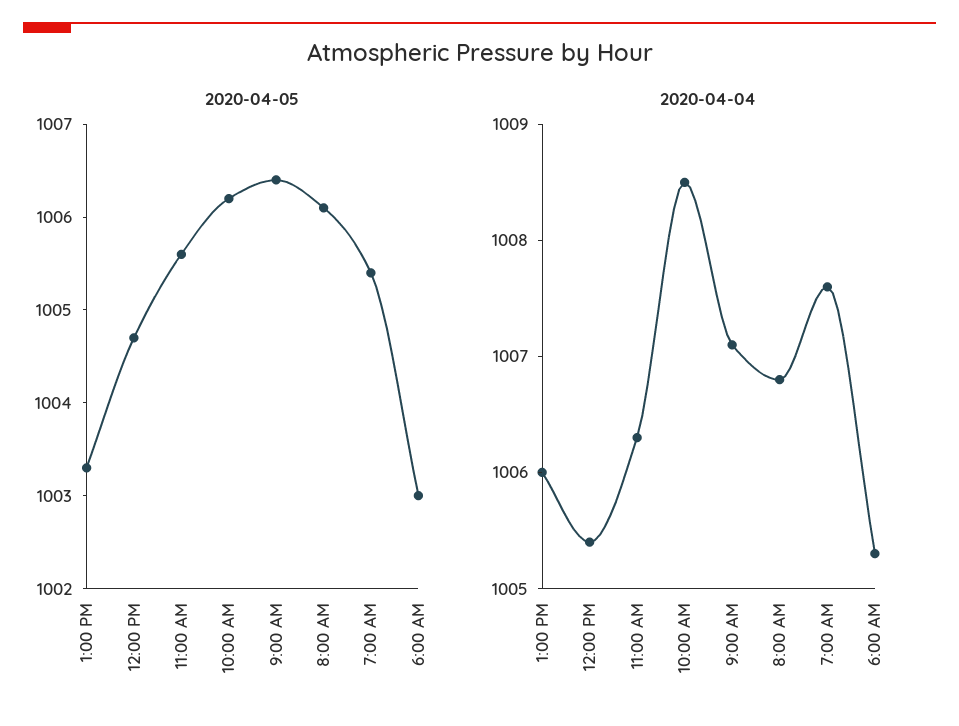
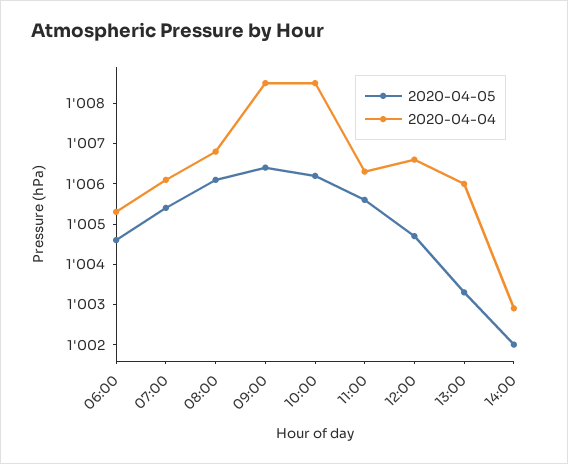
  {
    "2020-04-05": {
      "1:00 PM": 1003.3,
      "12:00 PM": 1004.7,
      "11:00 AM": 1005.6,
      "10:00 AM": 1006.2,
      "9:00 AM": 1006.4,
      "8:00 AM": 1006.1,
      "7:00 AM": 1005.4,
-     "6:00 AM": 1003
+     "6:00 AM": 1004.5,
+     "14:00": 1002
    },
    "2020-04-04": {
      "1:00 PM": 1006,
-     "12:00 PM": 1005.4,
+     "12:00 PM": 1006.5,
      "11:00 AM": 1006.3,
      "10:00 AM": 1008.5,
-     "9:00 AM": 1007.1,
+     "9:00 AM": 1008.5,
      "8:00 AM": 1006.8,
-     "7:00 AM": 1007.6,
+     "7:00 AM": 1006,
-     "6:00 AM": 1005.3
+     "6:00 AM": 1005.3,
+     "14:00": 1003
    }
  }

